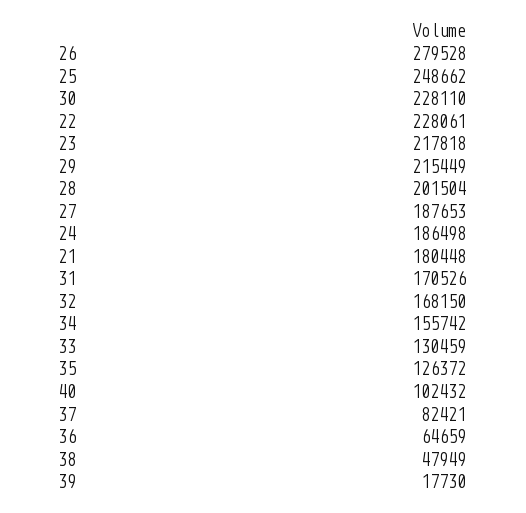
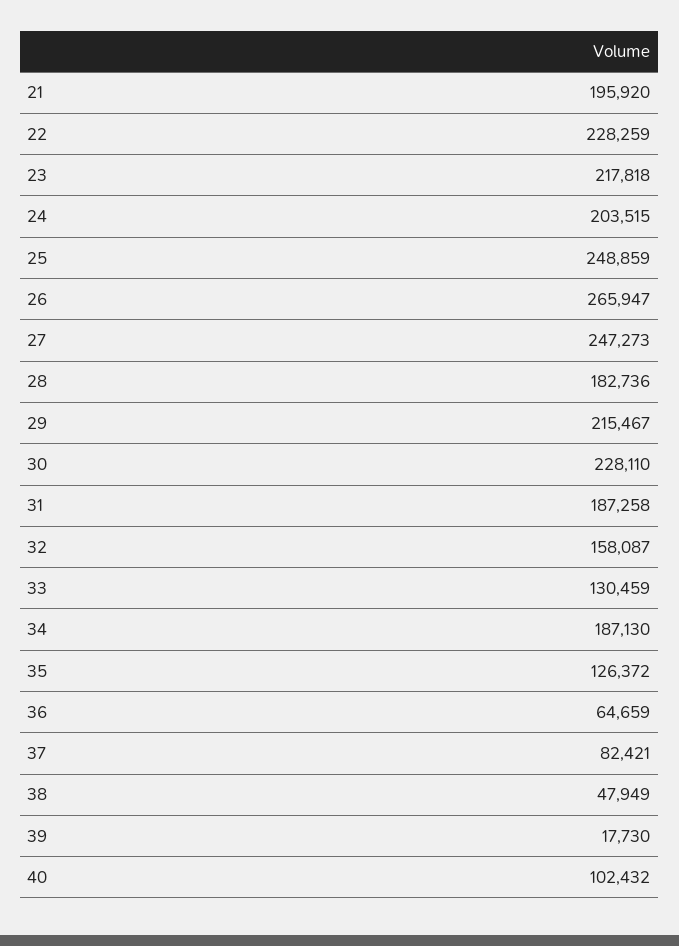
  {
-   "26": 279528,
+   "26": 265947,
-   "25": 248662,
+   "25": 248859,
    "30": 228110,
-   "22": 228061,
+   "22": 228259,
    "23": 217818,
-   "29": 215449,
+   "29": 215467,
-   "28": 201504,
+   "28": 182736,
-   "27": 187653,
+   "27": 247273,
-   "24": 186498,
+   "24": 203515,
-   "21": 180448,
+   "21": 195920,
-   "31": 170526,
+   "31": 187258,
-   "32": 168150,
+   "32": 158087,
-   "34": 155742,
+   "34": 187130,
    "33": 130459,
    "35": 126372,
    "40": 102432,
    "37": 82421,
    "36": 64659,
    "38": 47949,
    "39": 17730
  }

